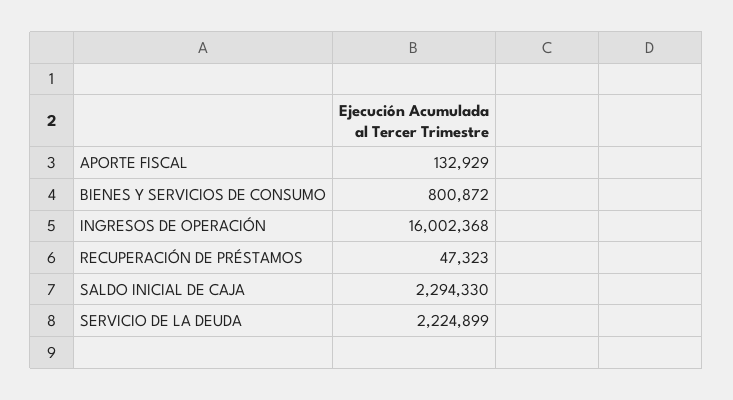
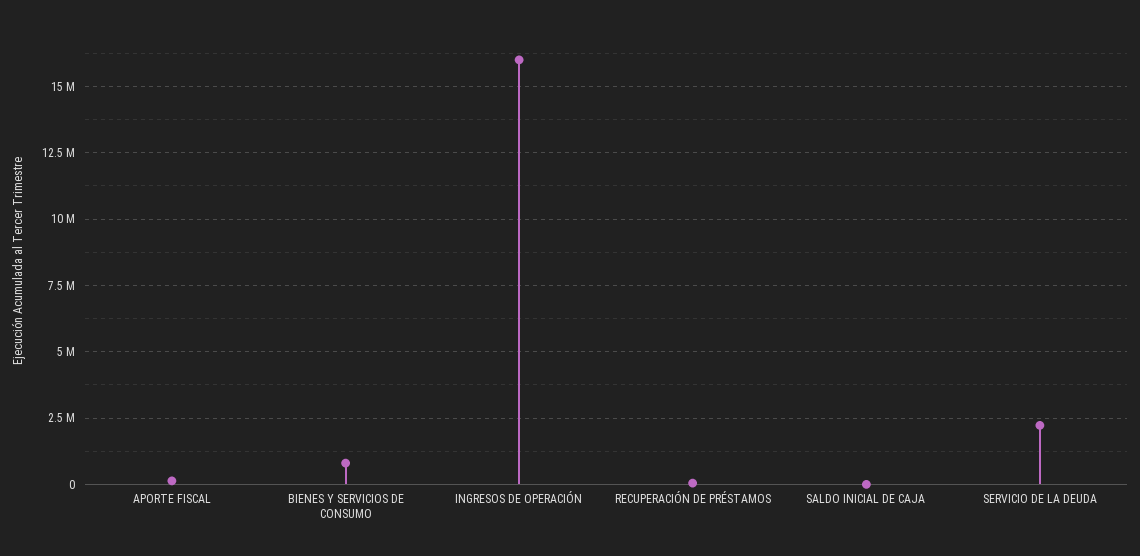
  {
    "APORTE FISCAL": 132929,
    "BIENES Y SERVICIOS DE CONSUMO": 800872,
    "INGRESOS DE OPERACIÓN": 16002368,
    "RECUPERACIÓN DE PRÉSTAMOS": 47323,
-   "SALDO INICIAL DE CAJA": 2294330,
+   "SALDO INICIAL DE CAJA": 0,
    "SERVICIO DE LA DEUDA": 2224899
  }

